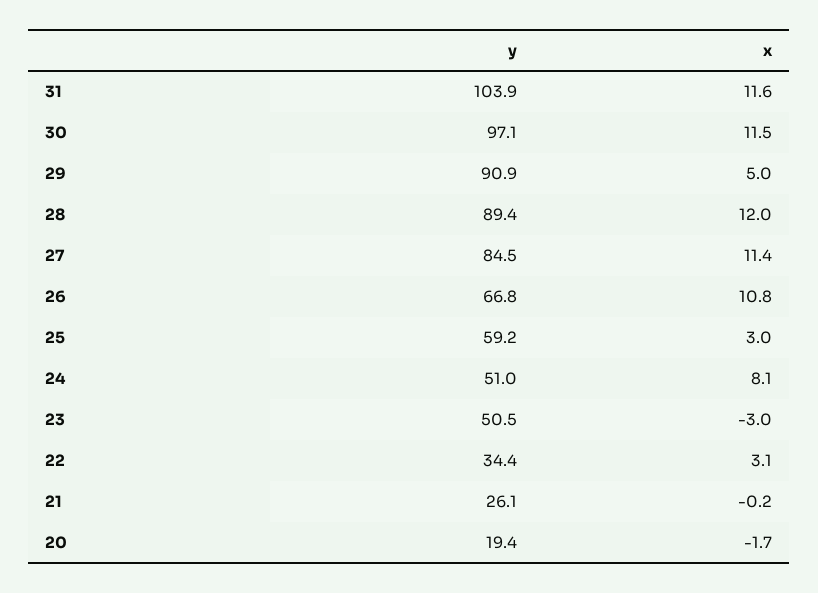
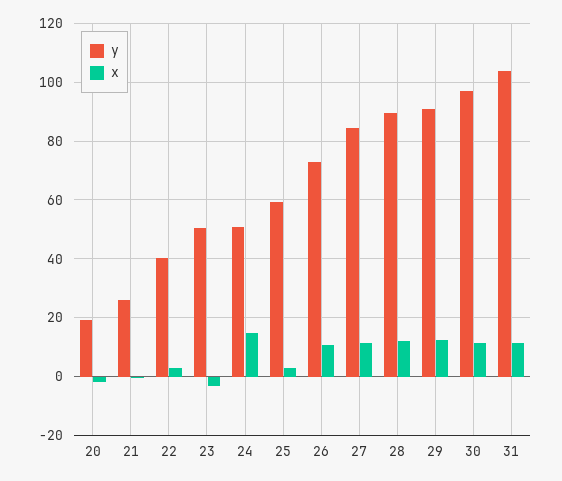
  {
    "y": {
      "31": 103.9,
      "30": 97.1,
      "29": 90.9,
      "28": 89.4,
      "27": 84.5,
-     "26": 66.8,
+     "26": 72.5,
      "25": 59.2,
      "24": 51,
      "23": 50.5,
-     "22": 34.4,
+     "22": 40,
      "21": 26.1,
      "20": 19.4
    },
    "x": {
      "31": 11.6,
      "30": 11.5,
-     "29": 5,
+     "29": 12.5,
      "28": 12,
      "27": 11.4,
      "26": 10.8,
      "25": 3,
-     "24": 8.1,
+     "24": 15,
      "23": -3,
      "22": 3.1,
      "21": -0.2,
      "20": -1.7
    }
  }

